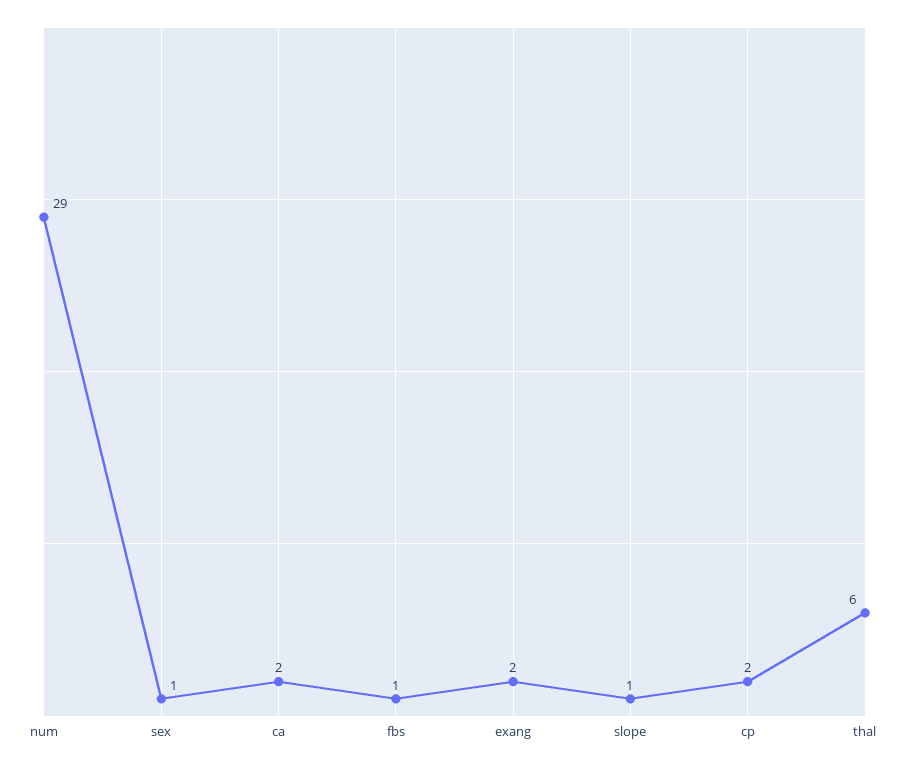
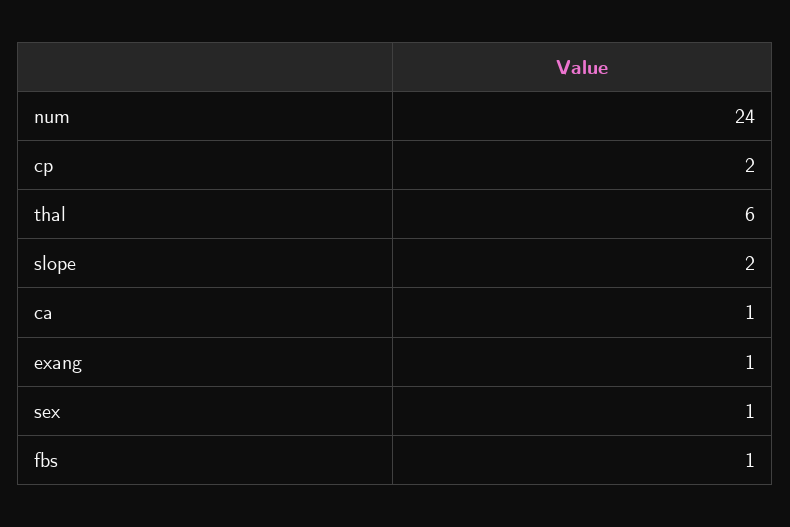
  {
-   "num": 29,
+   "num": 24,
    "sex": 1,
-   "ca": 2,
+   "ca": 1,
    "fbs": 1,
-   "exang": 2,
+   "exang": 1,
-   "slope": 1,
+   "slope": 2,
    "cp": 2,
    "thal": 6
  }

